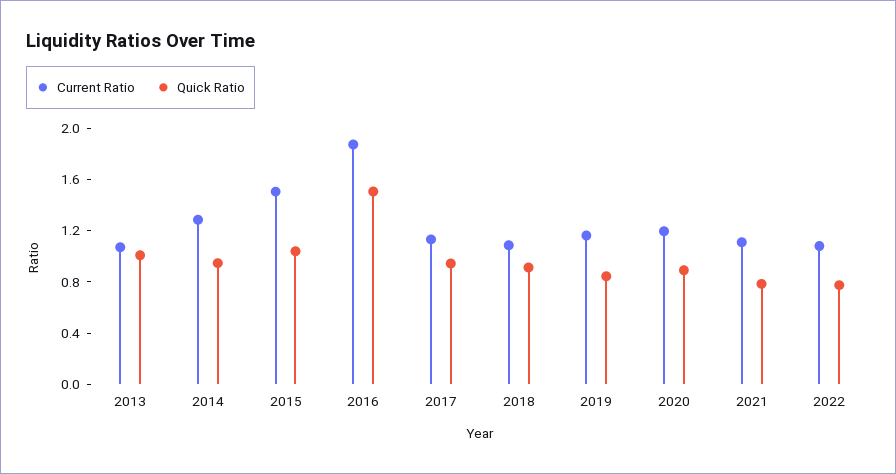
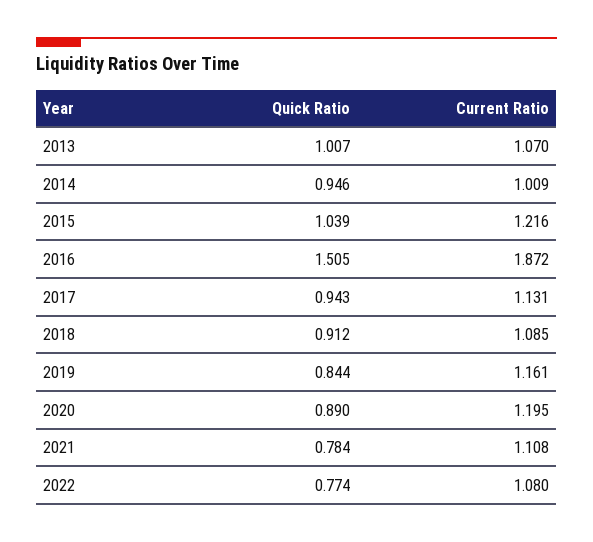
  {
    "Current Ratio": {
      "2013": 1.07,
-     "2014": 1.3,
+     "2014": 1.009,
-     "2015": 1.5,
+     "2015": 1.216,
      "2016": 1.872,
      "2017": 1.131,
      "2018": 1.085,
      "2019": 1.161,
      "2020": 1.195,
      "2021": 1.108,
      "2022": 1.08
    },
    "Quick Ratio": {
      "2013": 1.007,
      "2014": 0.946,
      "2015": 1.039,
      "2016": 1.505,
      "2017": 0.943,
      "2018": 0.912,
      "2019": 0.844,
      "2020": 0.89,
      "2021": 0.784,
      "2022": 0.774
    }
  }

